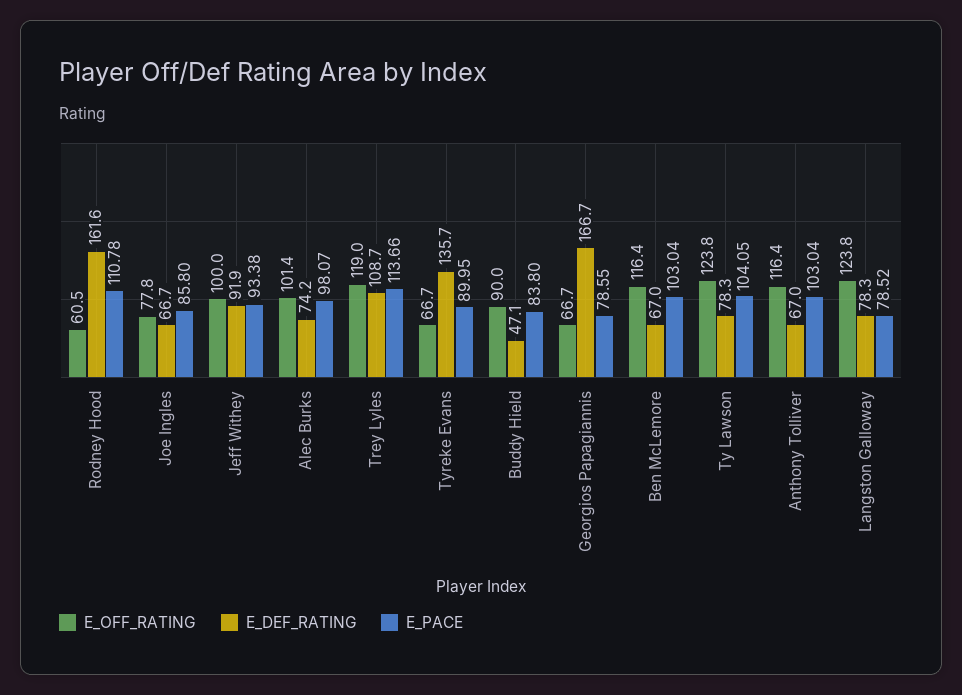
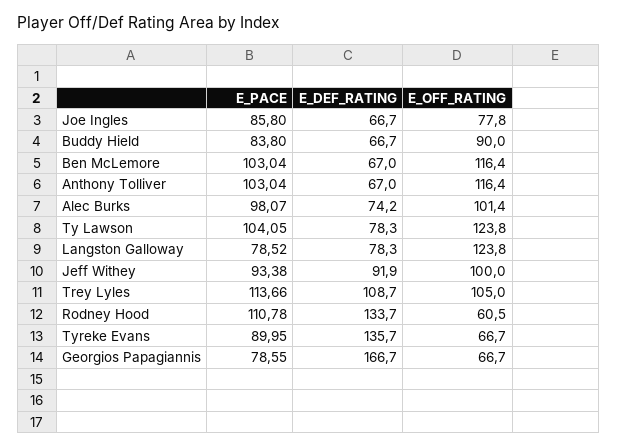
  {
    "E_OFF_RATING": {
      "Rodney Hood": 60.5,
      "Joe Ingles": 77.8,
      "Jeff Withey": 100,
      "Alec Burks": 101.4,
-     "Trey Lyles": 119,
+     "Trey Lyles": 105,
      "Tyreke Evans": 66.7,
      "Buddy Hield": 90,
      "Georgios Papagiannis": 66.7,
      "Ben McLemore": 116.4,
      "Ty Lawson": 123.8,
      "Anthony Tolliver": 116.4,
      "Langston Galloway": 123.8
    },
    "E_DEF_RATING": {
-     "Rodney Hood": 161.6,
+     "Rodney Hood": 133.7,
      "Joe Ingles": 66.7,
      "Jeff Withey": 91.9,
      "Alec Burks": 74.2,
      "Trey Lyles": 108.7,
      "Tyreke Evans": 135.7,
-     "Buddy Hield": 47.1,
+     "Buddy Hield": 66.7,
      "Georgios Papagiannis": 166.7,
      "Ben McLemore": 67,
      "Ty Lawson": 78.3,
      "Anthony Tolliver": 67,
      "Langston Galloway": 78.3
    },
    "E_PACE": {
      "Rodney Hood": 110.78,
      "Joe Ingles": 85.8,
      "Jeff Withey": 93.38,
      "Alec Burks": 98.07,
      "Trey Lyles": 113.66,
      "Tyreke Evans": 89.95,
      "Buddy Hield": 83.8,
      "Georgios Papagiannis": 78.55,
      "Ben McLemore": 103.04,
      "Ty Lawson": 104.05,
      "Anthony Tolliver": 103.04,
      "Langston Galloway": 78.52
    }
  }

